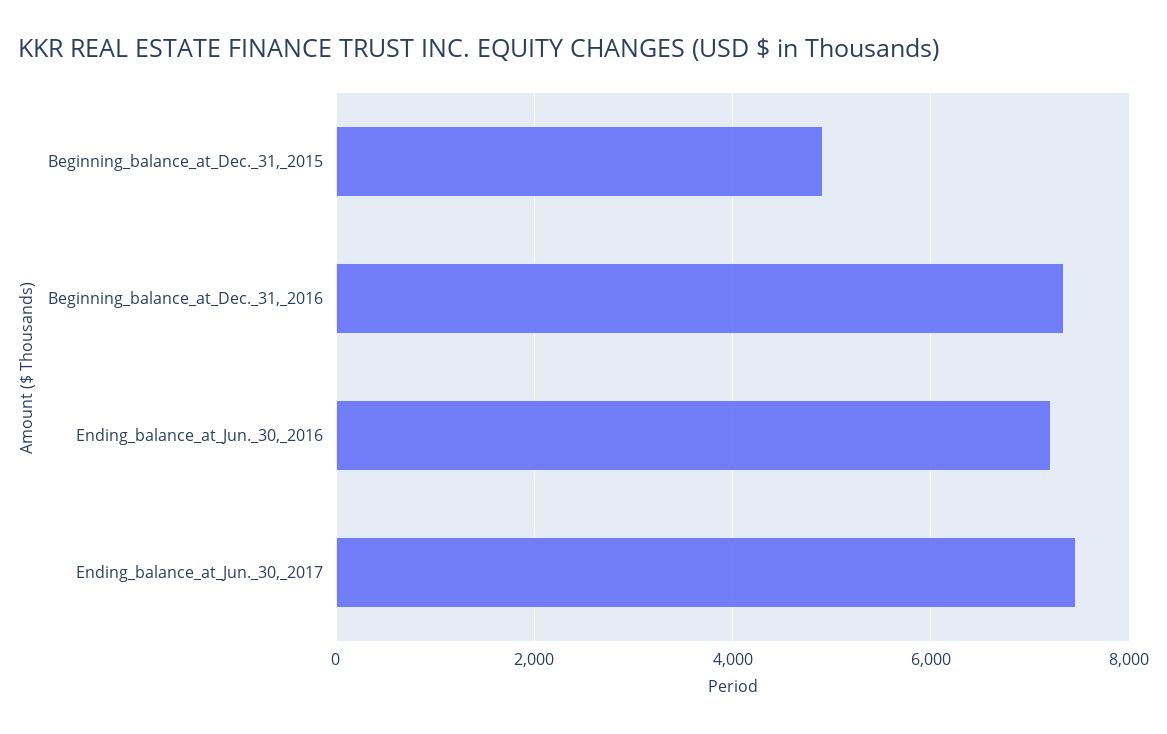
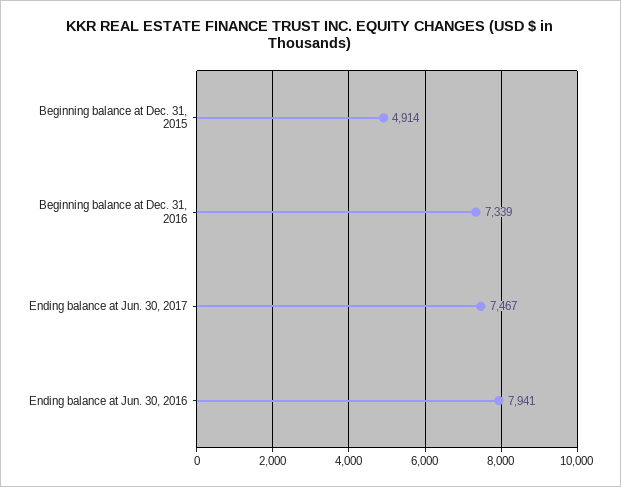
  {
    "Beginning_balance_at_Dec._31,_2015": 4914,
    "Beginning_balance_at_Dec._31,_2016": 7339,
-   "Ending_balance_at_Jun._30,_2016": 7200,
+   "Ending_balance_at_Jun._30,_2016": 7941,
    "Ending_balance_at_Jun._30,_2017": 7467
  }

